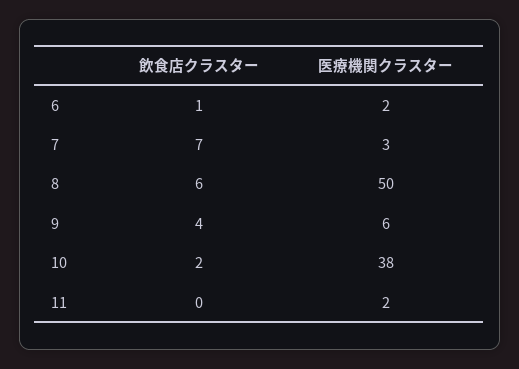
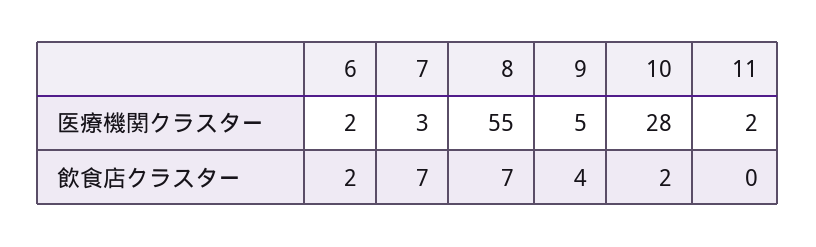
  {
    "飲食店クラスター": {
-     "6": 1,
+     "6": 2,
      "7": 7,
-     "8": 6,
+     "8": 7,
      "9": 4,
      "10": 2,
      "11": 0
    },
    "医療機関クラスター": {
      "6": 2,
      "7": 3,
-     "8": 50,
+     "8": 55,
-     "9": 6,
+     "9": 5,
-     "10": 38,
+     "10": 28,
      "11": 2
    }
  }

